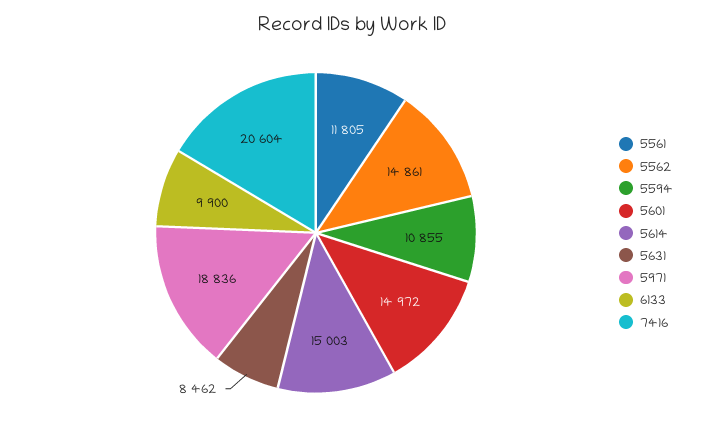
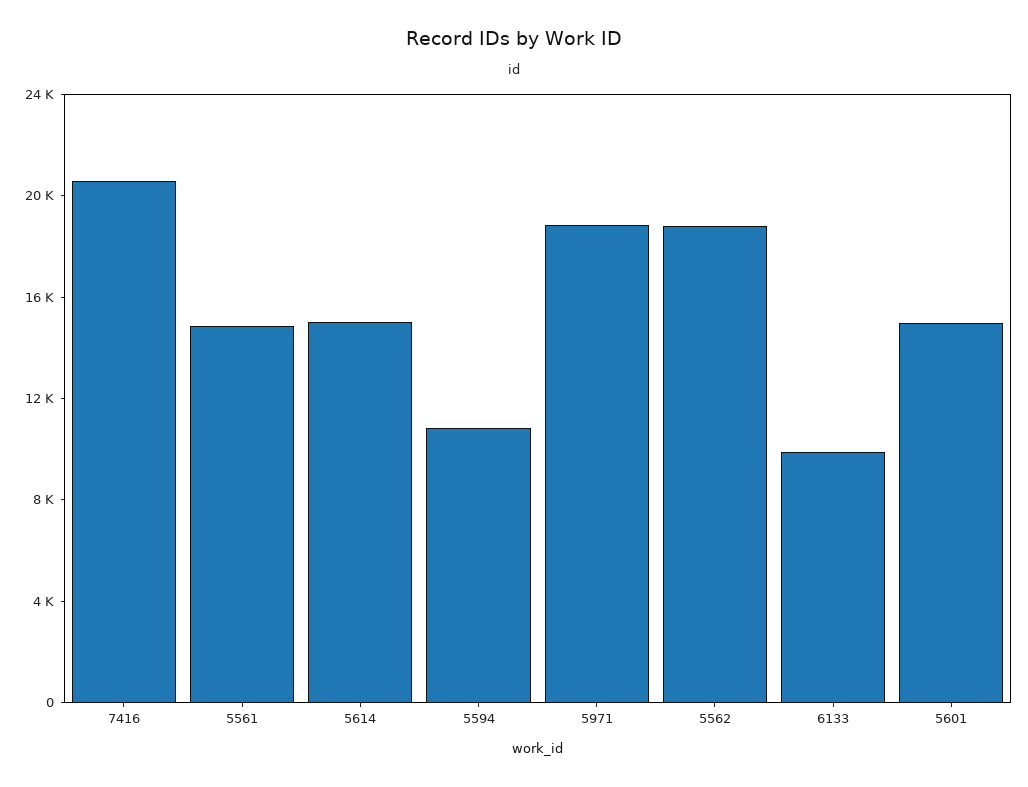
  {
-   "5561": 11805,
+   "5561": 15000,
-   "5562": 14861,
+   "5562": 19000,
    "5594": 10855,
    "5601": 14972,
    "5614": 15003,
-   "5631": 8462,
    "5971": 18836,
    "6133": 9900,
    "7416": 20604
  }

